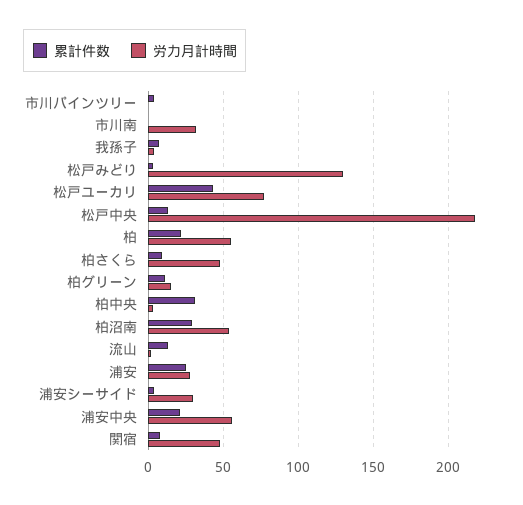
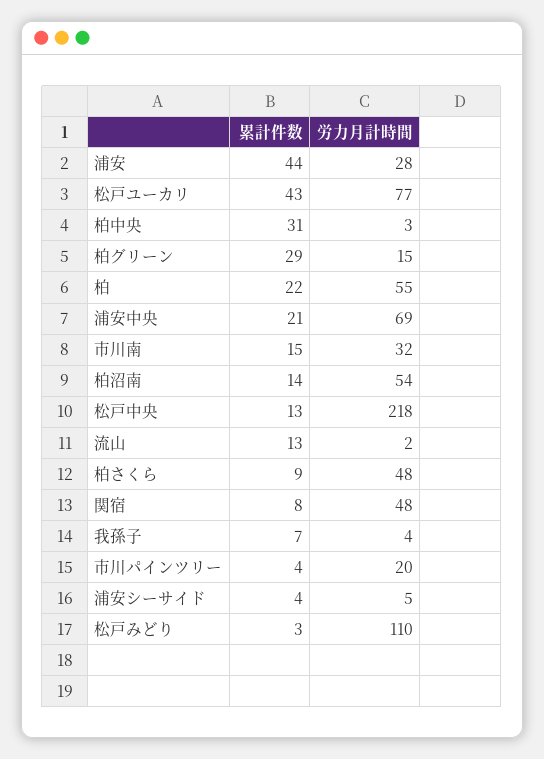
  {
    "累計件数": {
      "市川パインツリー": 4,
-     "市川南": 0,
+     "市川南": 15,
      "我孫子": 7,
      "松戸みどり": 3,
      "松戸ユーカリ": 43,
      "松戸中央": 13,
      "柏": 22,
      "柏さくら": 9,
-     "柏グリーン": 10,
+     "柏グリーン": 29,
      "柏中央": 31,
-     "柏沼南": 30,
+     "柏沼南": 14,
      "流山": 13,
-     "浦安": 25,
+     "浦安": 44,
      "浦安シーサイド": 4,
      "浦安中央": 21,
      "関宿": 8
    },
    "労力月計時間": {
-     "市川パインツリー": 0,
+     "市川パインツリー": 20,
      "市川南": 32,
      "我孫子": 4,
-     "松戸みどり": 130,
+     "松戸みどり": 110,
      "松戸ユーカリ": 77,
      "松戸中央": 218,
      "柏": 55,
      "柏さくら": 48,
      "柏グリーン": 15,
      "柏中央": 3,
      "柏沼南": 54,
      "流山": 2,
      "浦安": 28,
-     "浦安シーサイド": 30,
+     "浦安シーサイド": 5,
-     "浦安中央": 55,
+     "浦安中央": 69,
      "関宿": 48
    }
  }

